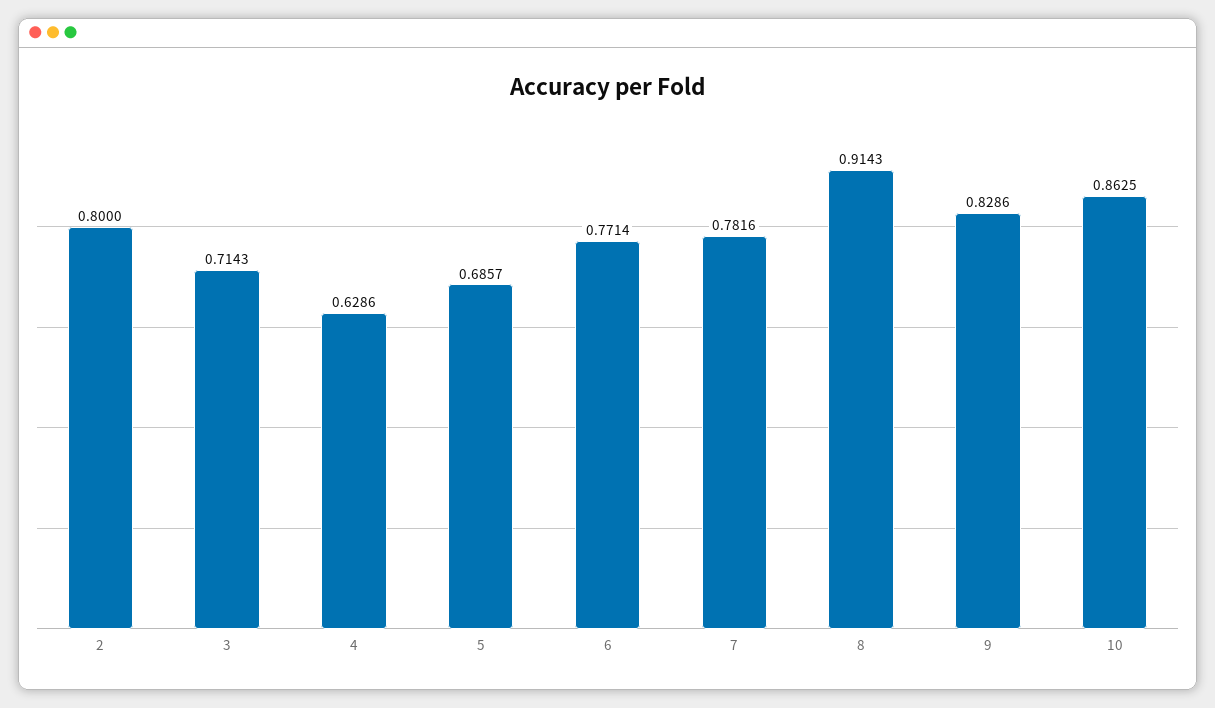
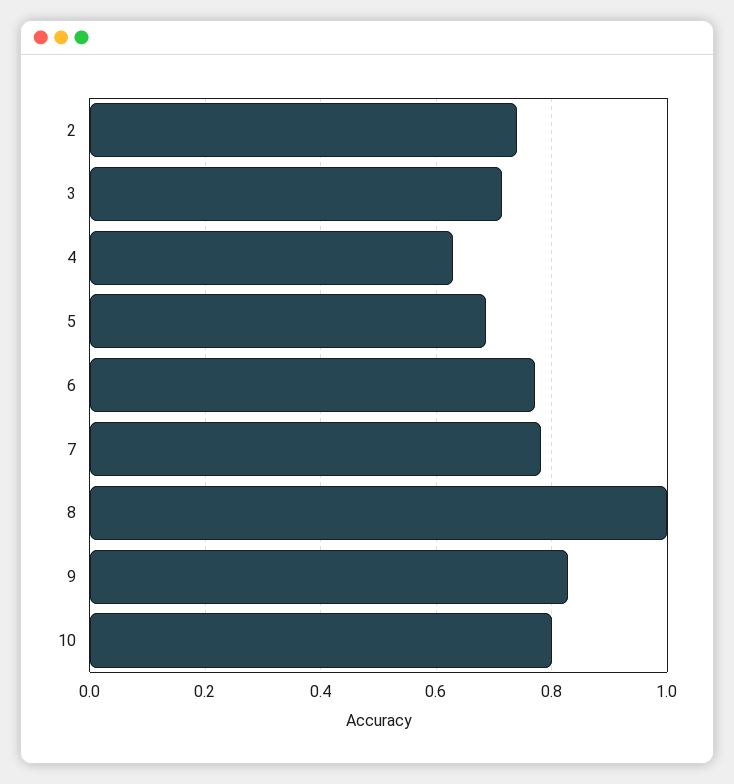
  {
-   "2": 0.8,
+   "2": 0.74,
    "3": 0.7143,
    "4": 0.6286,
    "5": 0.6857,
    "6": 0.7714,
    "7": 0.7816,
-   "8": 0.9143,
+   "8": 1,
    "9": 0.8286,
-   "10": 0.8625
+   "10": 0.8
  }

